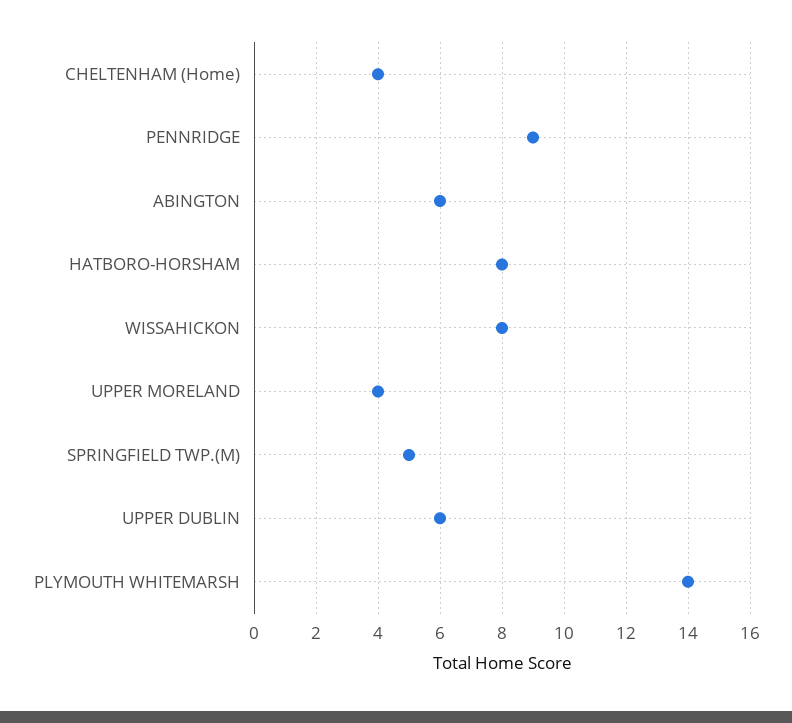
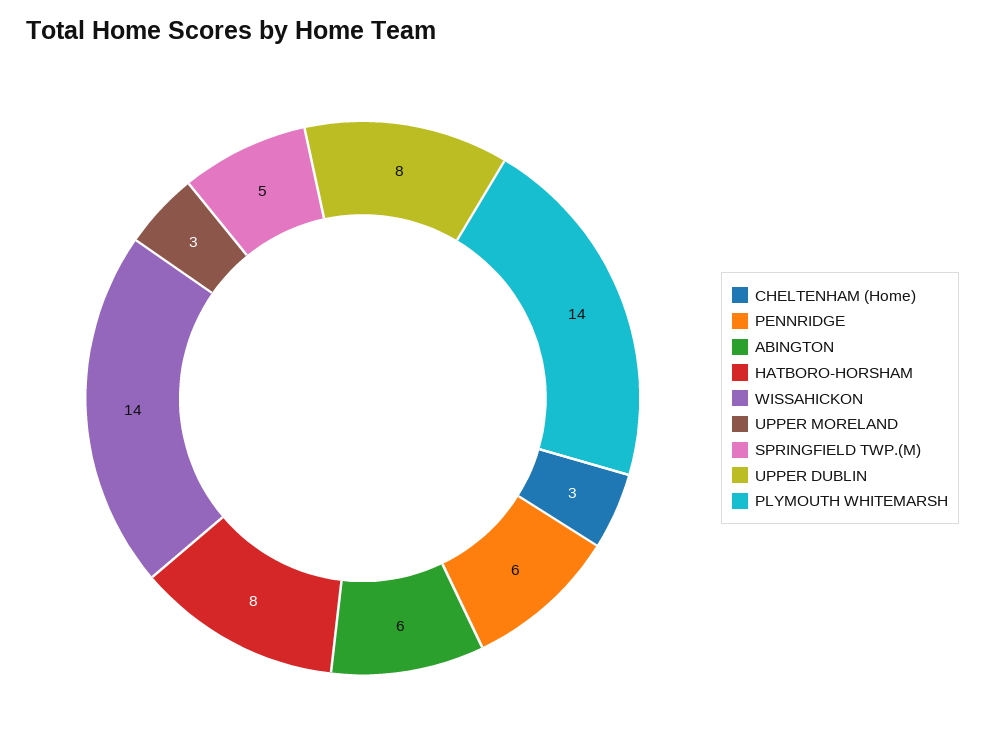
  {
-   "CHELTENHAM (Home)": 4,
+   "CHELTENHAM (Home)": 3,
-   "PENNRIDGE": 9,
+   "PENNRIDGE": 6,
    "ABINGTON": 6,
    "HATBORO-HORSHAM": 8,
-   "WISSAHICKON": 8,
+   "WISSAHICKON": 14,
-   "UPPER MORELAND": 4,
+   "UPPER MORELAND": 3,
    "SPRINGFIELD TWP.(M)": 5,
-   "UPPER DUBLIN": 6,
+   "UPPER DUBLIN": 8,
    "PLYMOUTH WHITEMARSH": 14
  }

